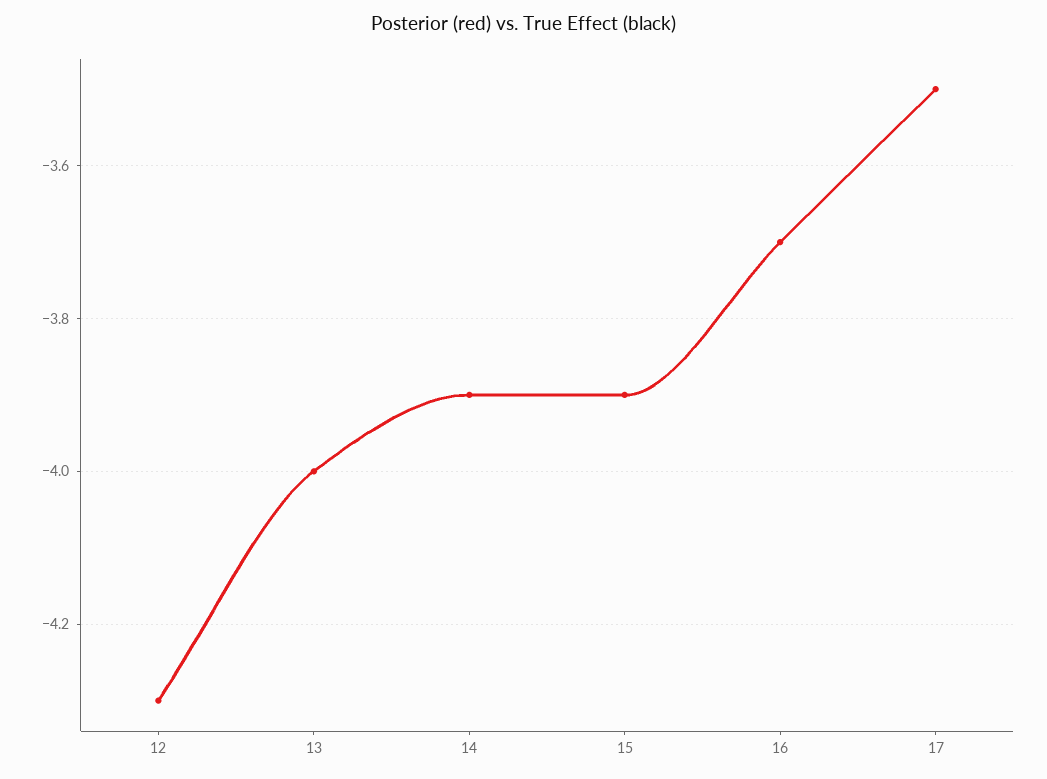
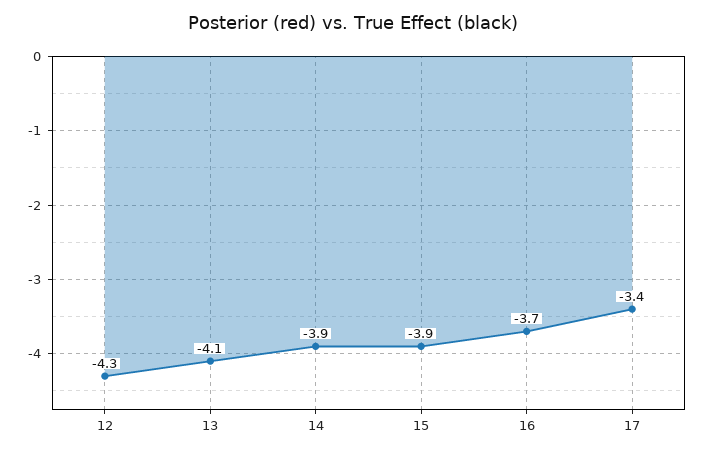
  {
    "12": -4.3,
-   "13": -4,
+   "13": -4.1,
    "14": -3.9,
    "15": -3.9,
    "16": -3.7,
-   "17": -3.5
+   "17": -3.4
  }

